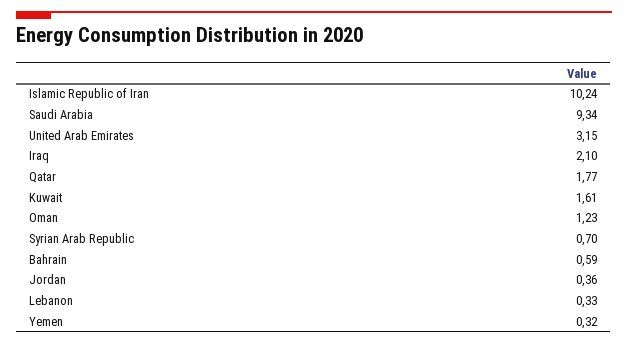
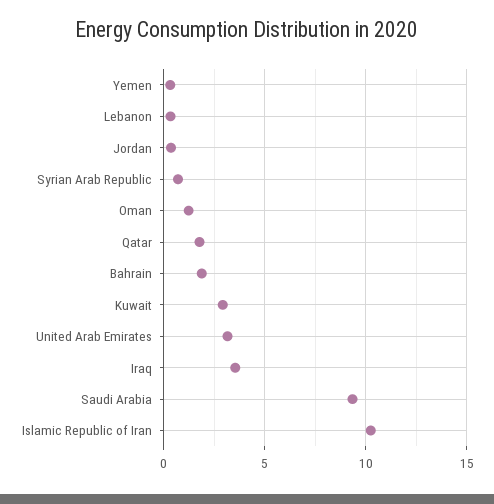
  {
    "Islamic Republic of Iran": 10.24,
    "Saudi Arabia": 9.34,
    "United Arab Emirates": 3.15,
-   "Iraq": 2.1,
+   "Iraq": 3.5,
    "Qatar": 1.77,
-   "Kuwait": 1.61,
+   "Kuwait": 3,
    "Oman": 1.23,
    "Syrian Arab Republic": 0.7,
-   "Bahrain": 0.59,
+   "Bahrain": 2,
    "Jordan": 0.36,
    "Lebanon": 0.33,
    "Yemen": 0.32
  }

